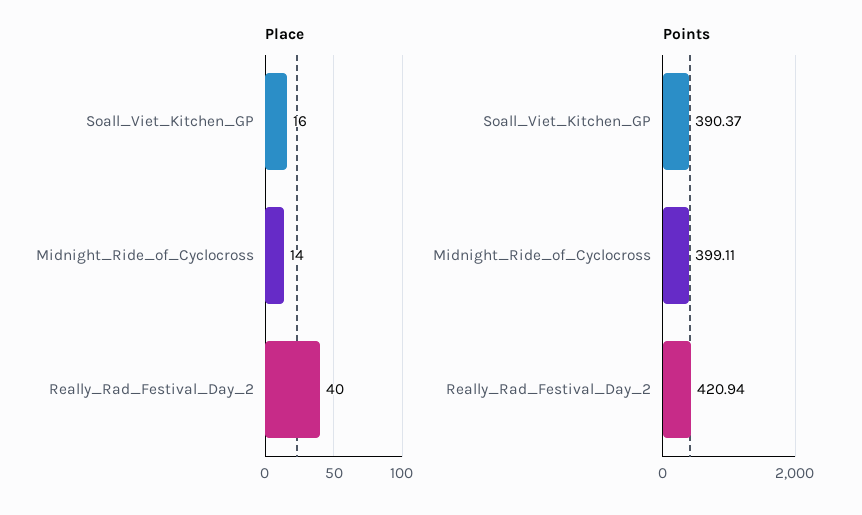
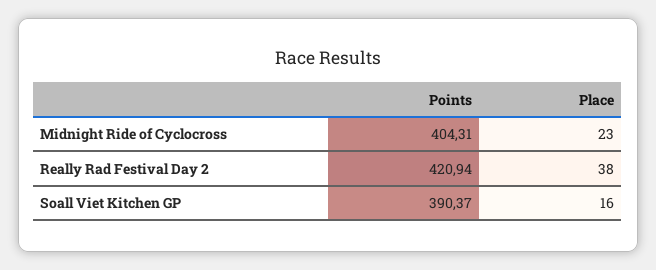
  {
    "Place": {
      "Soall_Viet_Kitchen_GP": 16,
-     "Midnight_Ride_of_Cyclocross": 14,
+     "Midnight_Ride_of_Cyclocross": 23,
-     "Really_Rad_Festival_Day_2": 40
+     "Really_Rad_Festival_Day_2": 38
    },
    "Points": {
      "Soall_Viet_Kitchen_GP": 390.37,
-     "Midnight_Ride_of_Cyclocross": 399.11,
+     "Midnight_Ride_of_Cyclocross": 404.31,
      "Really_Rad_Festival_Day_2": 420.94
    }
  }

